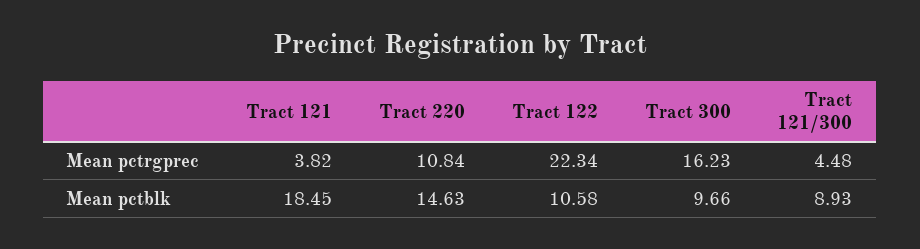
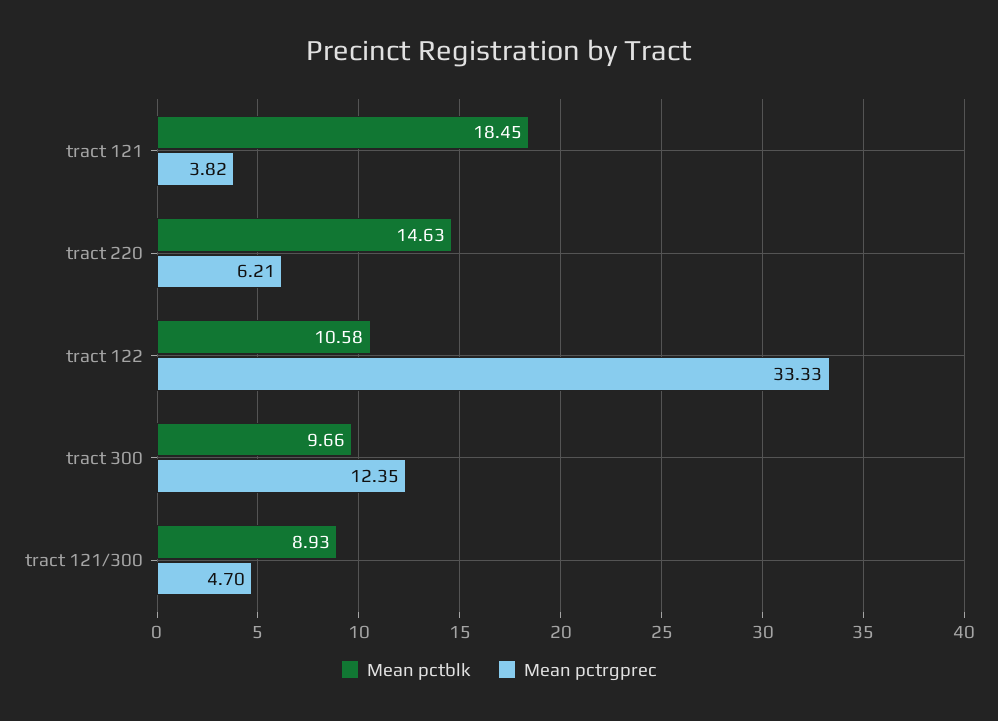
  {
    "Mean pctrgprec": {
      "Tract 121": 3.82,
-     "Tract 220": 10.84,
+     "Tract 220": 6.21,
-     "Tract 122": 22.34,
+     "Tract 122": 33.33,
-     "Tract 300": 16.23,
+     "Tract 300": 12.35,
-     "Tract 121/300": 4.48
+     "Tract 121/300": 4.7
    },
    "Mean pctblk": {
      "Tract 121": 18.45,
      "Tract 220": 14.63,
      "Tract 122": 10.58,
      "Tract 300": 9.66,
      "Tract 121/300": 8.93
    }
  }

